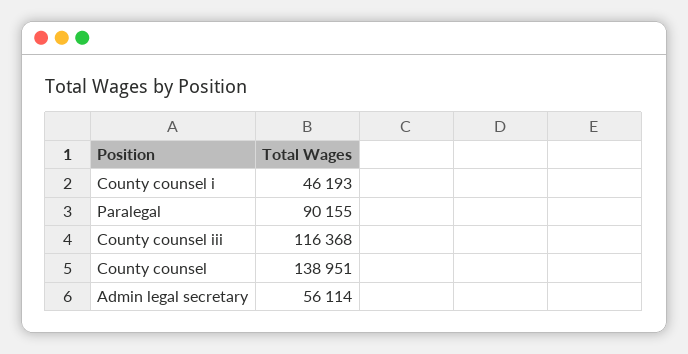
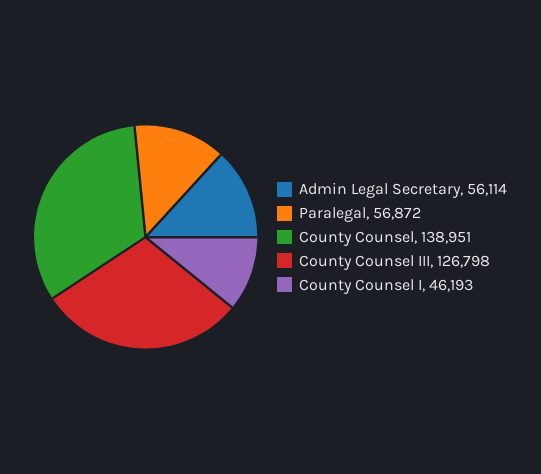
  {
    "County counsel i": 46193,
-   "Paralegal": 90155,
+   "Paralegal": 56872,
-   "County counsel iii": 116368,
+   "County counsel iii": 126798,
    "County counsel": 138951,
    "Admin legal secretary": 56114
  }

